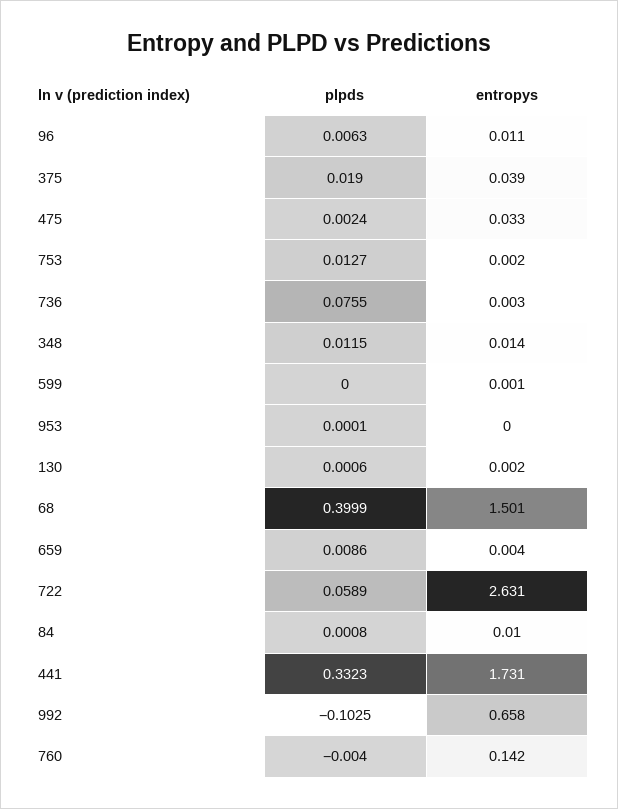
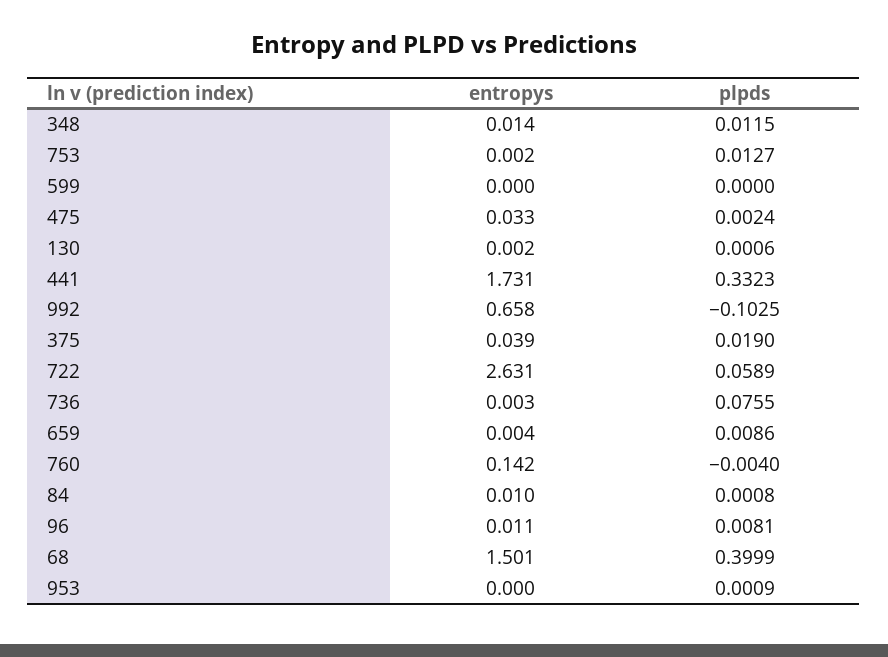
  {
    "plpds": {
-     "96": 0.0063,
+     "96": 0.0081,
      "375": 0.019,
      "475": 0.0024,
      "753": 0.0127,
      "736": 0.0755,
      "348": 0.0115,
      "599": 0,
-     "953": 0.0001,
+     "953": 0.0009,
      "130": 0.0006,
      "68": 0.3999,
      "659": 0.0086,
      "722": 0.0589,
      "84": 0.0008,
      "441": 0.3323,
      "992": -0.1025,
      "760": -0.004
    },
    "entropys": {
      "96": 0.011,
      "375": 0.039,
      "475": 0.033,
      "753": 0.002,
      "736": 0.003,
      "348": 0.014,
-     "599": 0.001,
+     "599": 0,
      "953": 0,
      "130": 0.002,
      "68": 1.501,
      "659": 0.004,
      "722": 2.631,
      "84": 0.01,
      "441": 1.731,
      "992": 0.658,
      "760": 0.142
    }
  }

